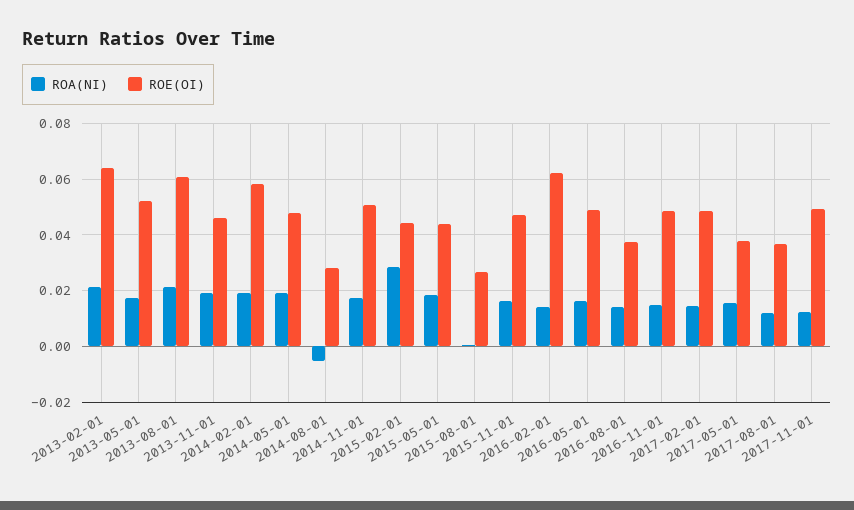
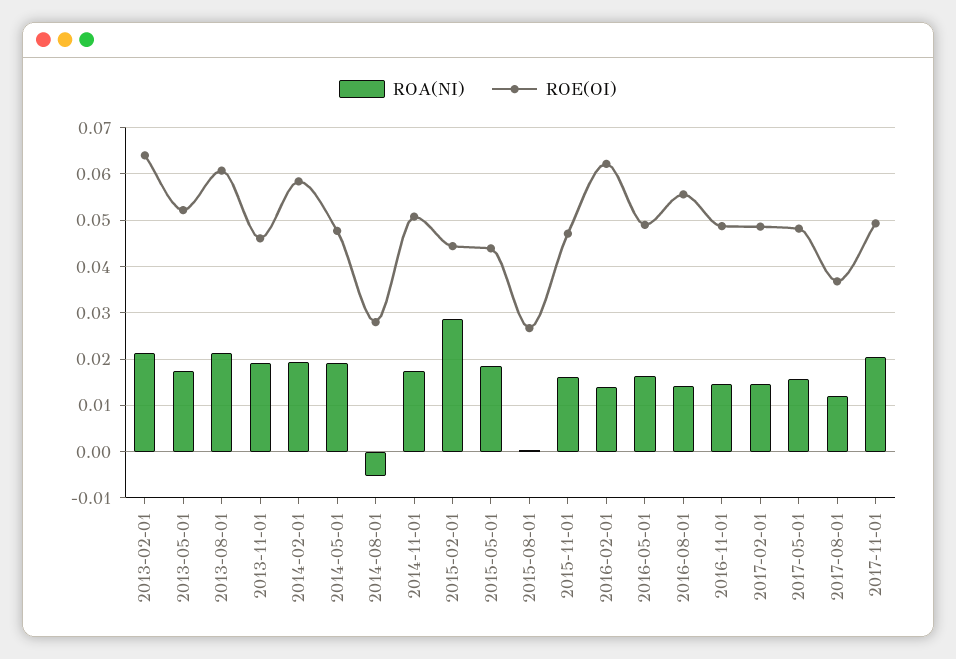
  {
    "ROA(NI)": {
      "2013-02-01": 0.022,
      "2013-05-01": 0.018,
      "2013-08-01": 0.022,
      "2013-11-01": 0.02,
      "2014-02-01": 0.02,
      "2014-05-01": 0.02,
      "2014-08-01": -0.006,
      "2014-11-01": 0.018,
      "2015-02-01": 0.028,
      "2015-05-01": 0.018,
      "2015-08-01": 0,
      "2015-11-01": 0.016,
      "2016-02-01": 0.014,
      "2016-05-01": 0.016,
      "2016-08-01": 0.014,
      "2016-11-01": 0.014,
      "2017-02-01": 0.014,
      "2017-05-01": 0.016,
      "2017-08-01": 0.012,
-     "2017-11-01": 0.0125
+     "2017-11-01": 0.02
    },
    "ROE(OI)": {
      "2013-02-01": 0.064,
      "2013-05-01": 0.052,
      "2013-08-01": 0.06,
      "2013-11-01": 0.046,
      "2014-02-01": 0.058,
      "2014-05-01": 0.048,
      "2014-08-01": 0.028,
      "2014-11-01": 0.05,
      "2015-02-01": 0.044,
      "2015-05-01": 0.044,
      "2015-08-01": 0.026,
      "2015-11-01": 0.048,
      "2016-02-01": 0.062,
      "2016-05-01": 0.05,
-     "2016-08-01": 0.0375,
+     "2016-08-01": 0.056,
      "2016-11-01": 0.048,
      "2017-02-01": 0.048,
-     "2017-05-01": 0.0375,
+     "2017-05-01": 0.048,
      "2017-08-01": 0.036,
      "2017-11-01": 0.05
    }
  }

